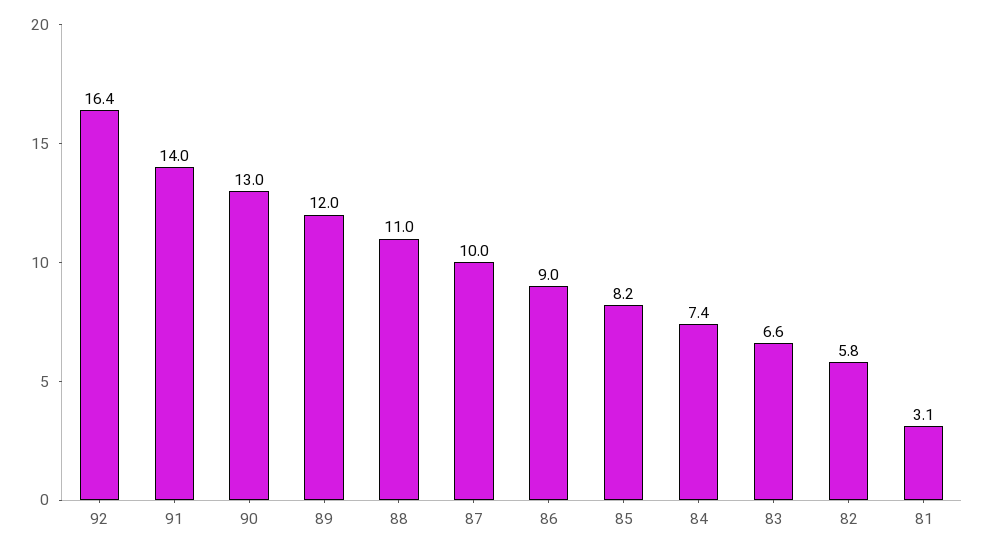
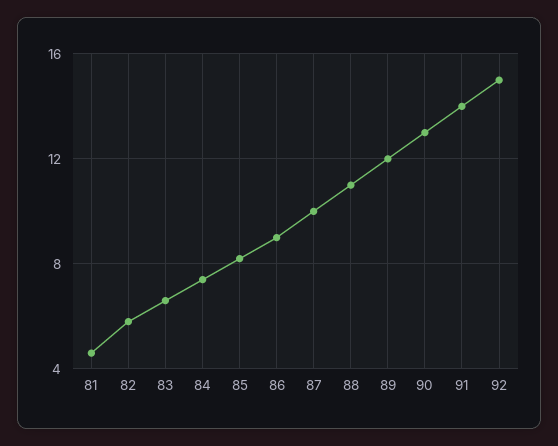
  {
-   "92": 16.4,
+   "92": 15,
    "91": 14,
    "90": 13,
    "89": 12,
    "88": 11,
    "87": 10,
    "86": 9,
    "85": 8.2,
    "84": 7.4,
    "83": 6.6,
    "82": 5.8,
-   "81": 3.1
+   "81": 4.5
  }

